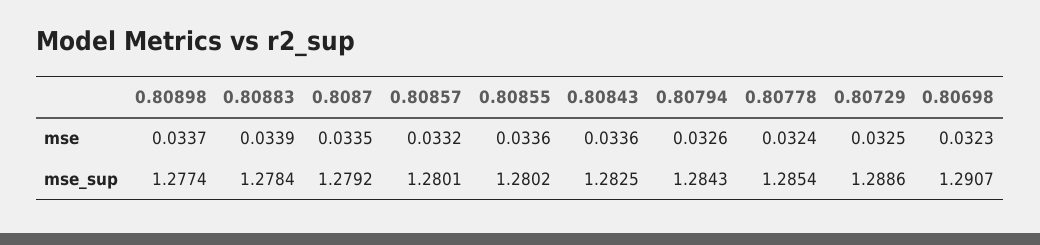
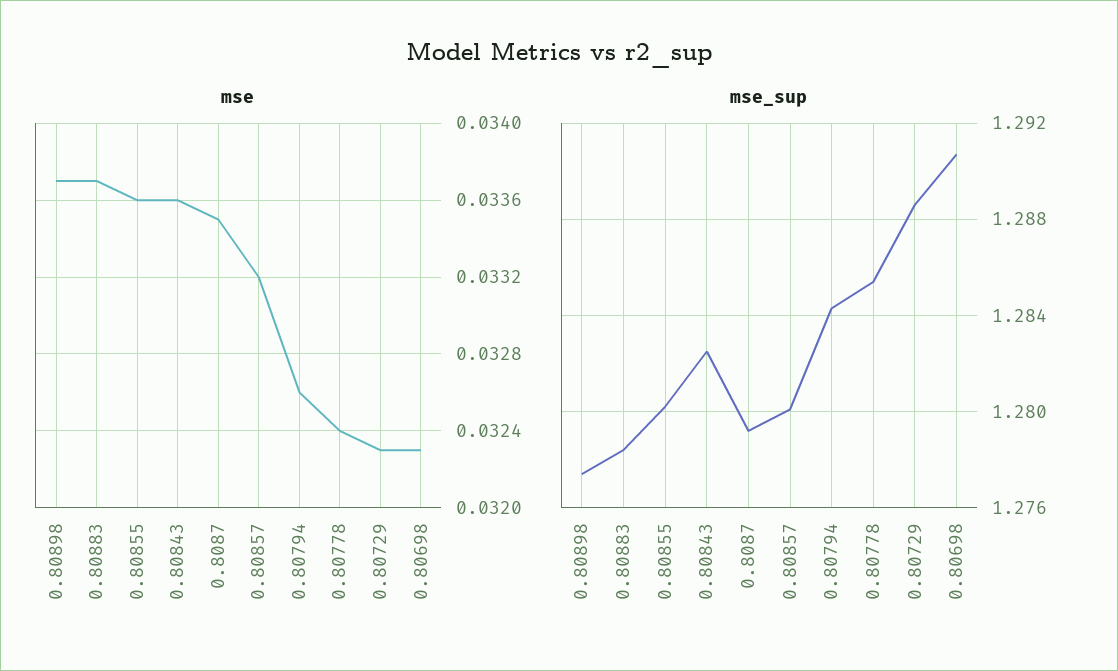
  {
    "mse": {
      "0.80898": 0.0337,
-     "0.80883": 0.0339,
+     "0.80883": 0.0337,
      "0.8087": 0.0335,
      "0.80857": 0.0332,
      "0.80855": 0.0336,
      "0.80843": 0.0336,
      "0.80794": 0.0326,
      "0.80778": 0.0324,
-     "0.80729": 0.0325,
+     "0.80729": 0.0323,
      "0.80698": 0.0323
    },
    "mse_sup": {
      "0.80898": 1.2774,
      "0.80883": 1.2784,
      "0.8087": 1.2792,
      "0.80857": 1.2801,
      "0.80855": 1.2802,
      "0.80843": 1.2825,
      "0.80794": 1.2843,
      "0.80778": 1.2854,
      "0.80729": 1.2886,
      "0.80698": 1.2907
    }
  }

